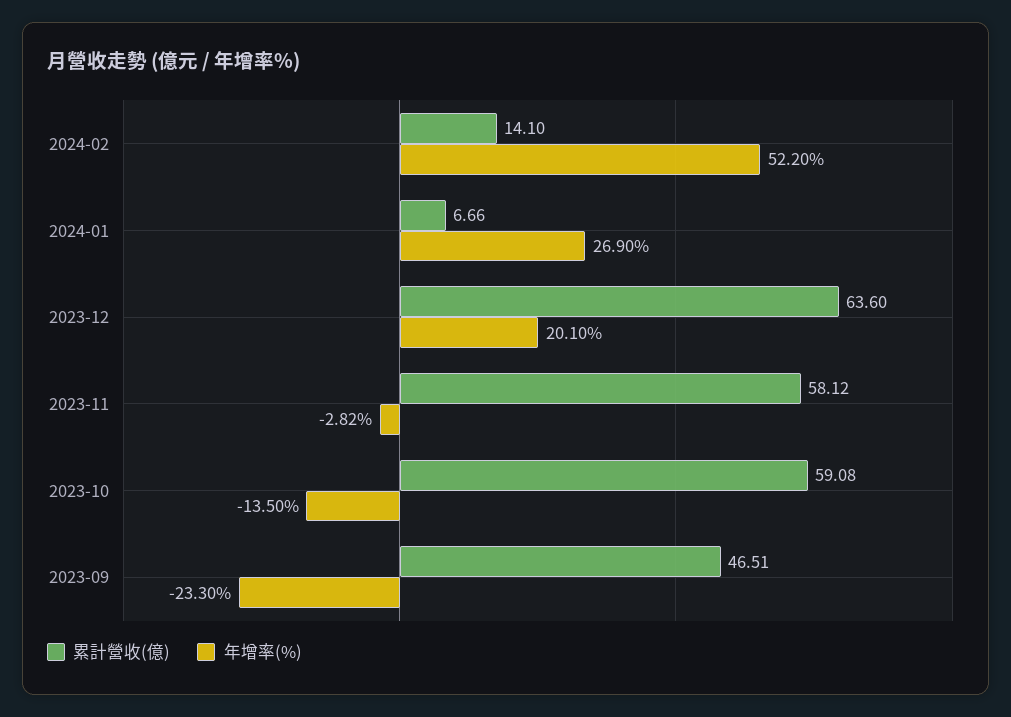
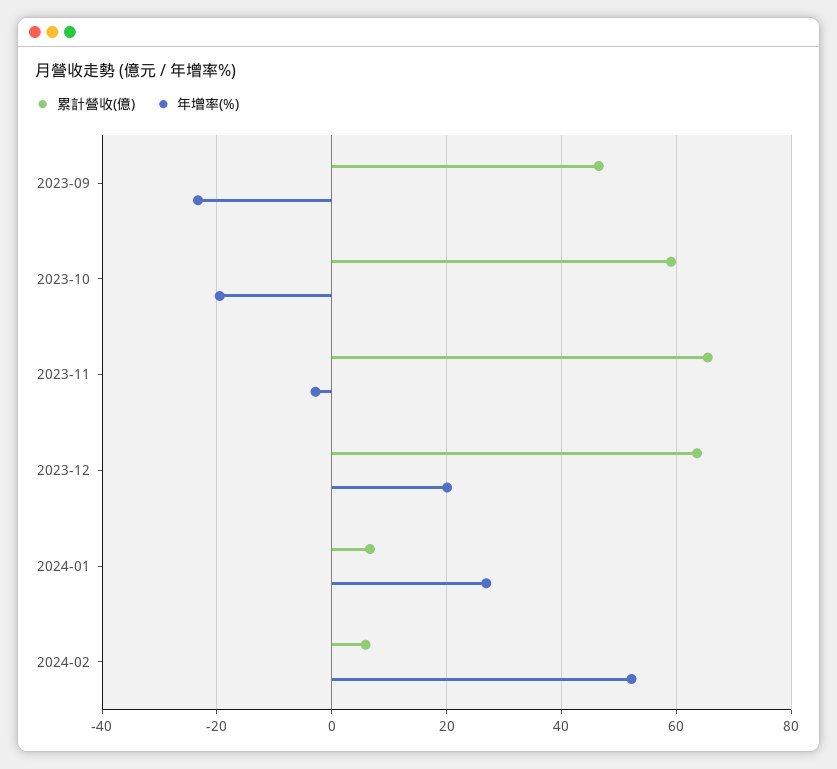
  {
    "累計營收(億)": {
-     "2024-02": 14.1,
+     "2024-02": 6,
      "2024-01": 6.66,
      "2023-12": 63.6,
-     "2023-11": 58.12,
+     "2023-11": 66,
      "2023-10": 59.08,
      "2023-09": 46.51
    },
    "年增率(%)": {
      "2024-02": 52.2,
      "2024-01": 26.9,
      "2023-12": 20.1,
      "2023-11": -2.82,
-     "2023-10": -13.5,
+     "2023-10": -20,
      "2023-09": -23.3
    }
  }

